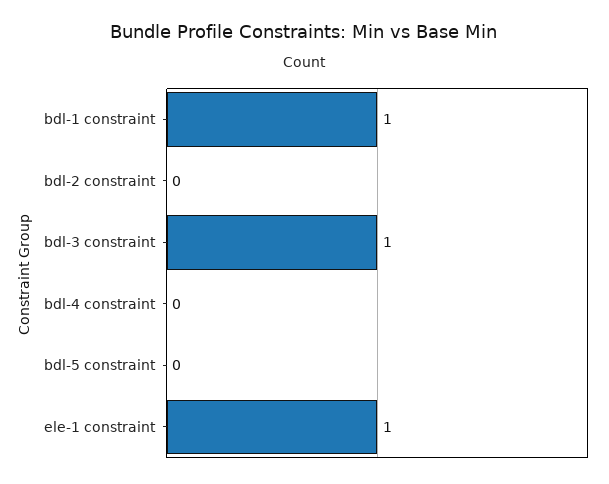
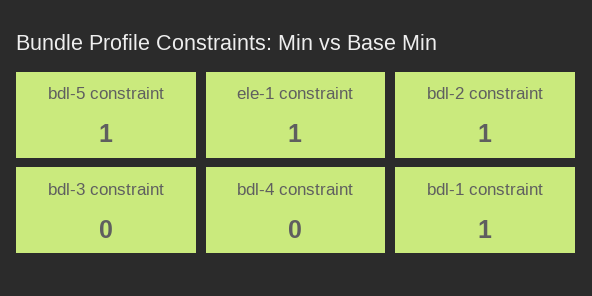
  {
    "bdl-1 constraint": 1,
-   "bdl-2 constraint": 0,
+   "bdl-2 constraint": 1,
-   "bdl-3 constraint": 1,
+   "bdl-3 constraint": 0,
    "bdl-4 constraint": 0,
-   "bdl-5 constraint": 0,
+   "bdl-5 constraint": 1,
    "ele-1 constraint": 1
  }

